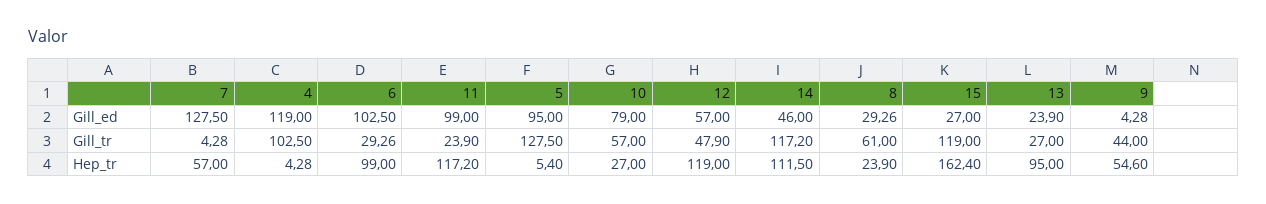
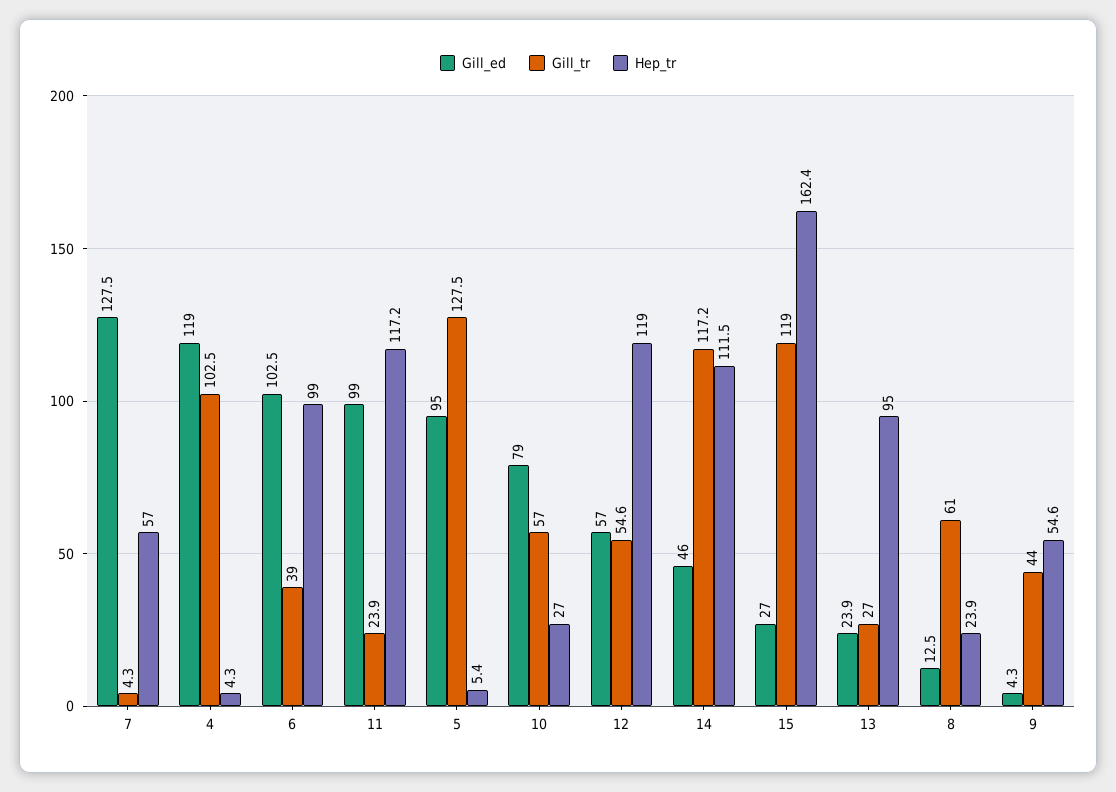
  {
    "Gill_ed": {
      "7": 127.5,
      "4": 119,
      "6": 102.5,
      "11": 99,
      "5": 95,
      "10": 79,
      "12": 57,
      "14": 46,
-     "8": 29.26,
+     "8": 12.5,
      "15": 27,
      "13": 23.9,
      "9": 4.28
    },
    "Gill_tr": {
      "7": 4.28,
      "4": 102.5,
-     "6": 29.26,
+     "6": 39,
      "11": 23.9,
      "5": 127.5,
      "10": 57,
-     "12": 47.9,
+     "12": 54.6,
      "14": 117.2,
      "8": 61,
      "15": 119,
      "13": 27,
      "9": 44
    },
    "Hep_tr": {
      "7": 57,
      "4": 4.28,
      "6": 99,
      "11": 117.2,
      "5": 5.4,
      "10": 27,
      "12": 119,
      "14": 111.5,
      "8": 23.9,
      "15": 162.4,
      "13": 95,
      "9": 54.6
    }
  }

